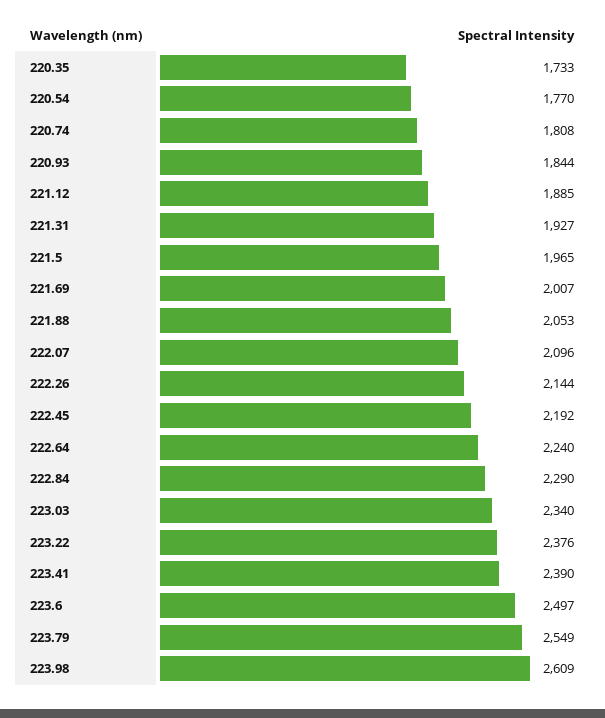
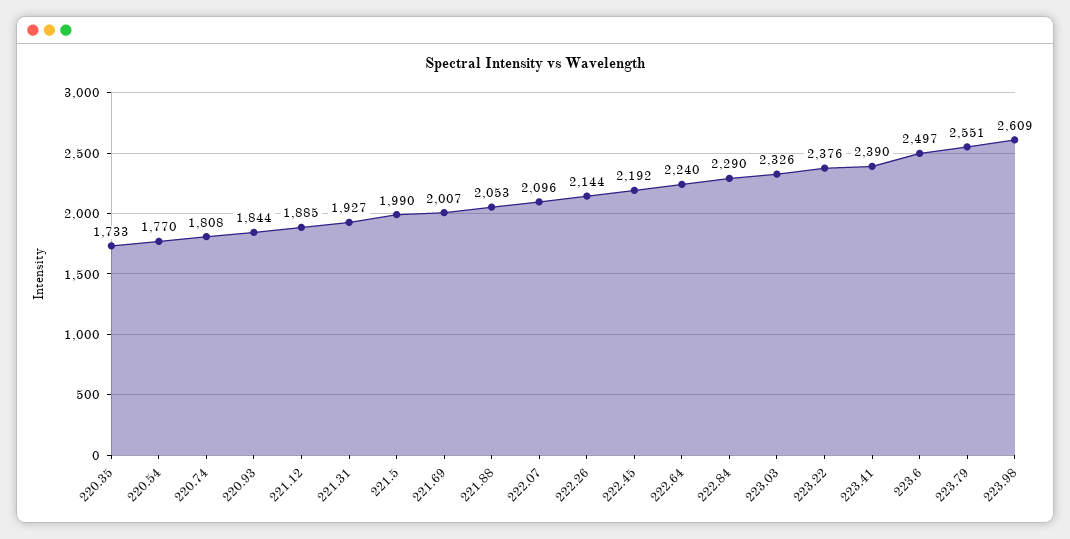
  {
    "220.35": 1733,
    "220.54": 1770,
    "220.74": 1808,
    "220.93": 1844,
    "221.12": 1885,
    "221.31": 1927,
-   "221.5": 1965,
+   "221.5": 1990,
    "221.69": 2007,
    "221.88": 2053,
    "222.07": 2096,
    "222.26": 2144,
    "222.45": 2192,
    "222.64": 2240,
    "222.84": 2290,
-   "223.03": 2340,
+   "223.03": 2326,
    "223.22": 2376,
    "223.41": 2390,
    "223.6": 2497,
-   "223.79": 2549,
+   "223.79": 2551,
    "223.98": 2609
  }

